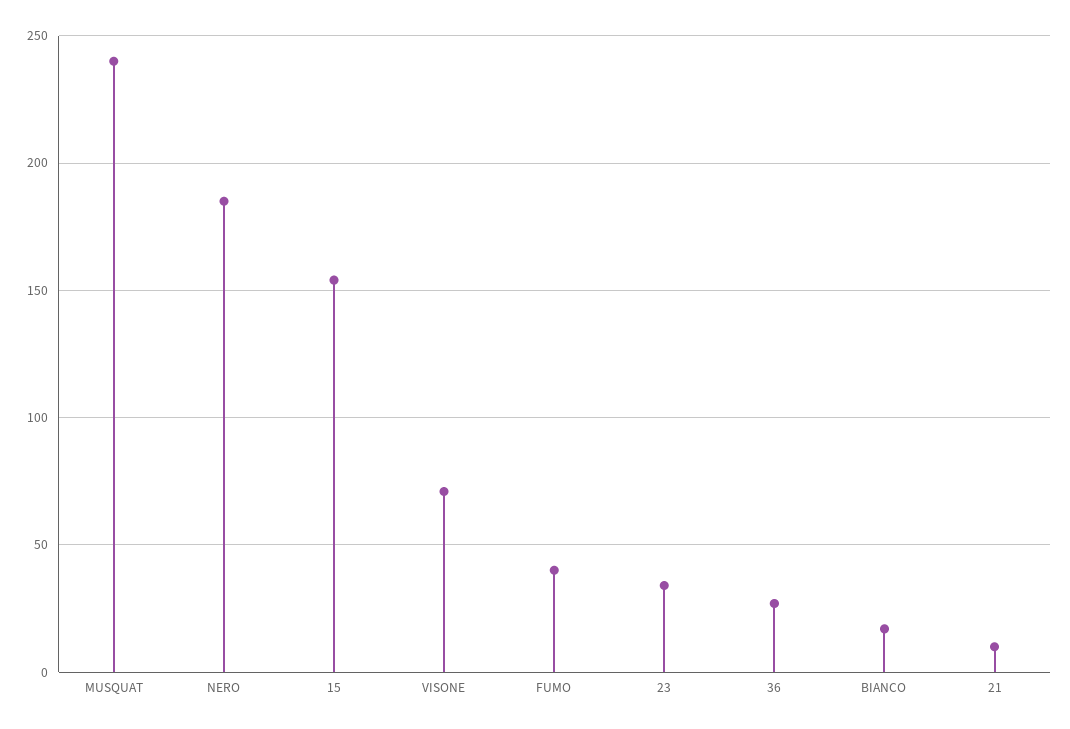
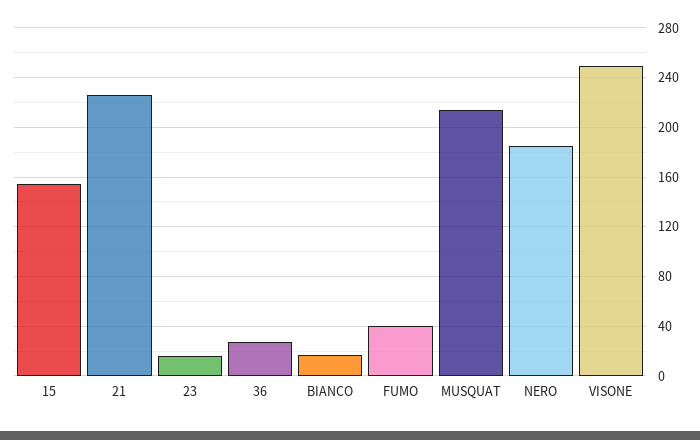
  {
-   "MUSQUAT": 240,
+   "MUSQUAT": 215,
    "NERO": 185,
    "15": 155,
-   "VISONE": 70,
+   "VISONE": 250,
    "FUMO": 40,
-   "23": 35,
+   "23": 15,
    "36": 25,
    "BIANCO": 15,
-   "21": 10
+   "21": 225
  }

